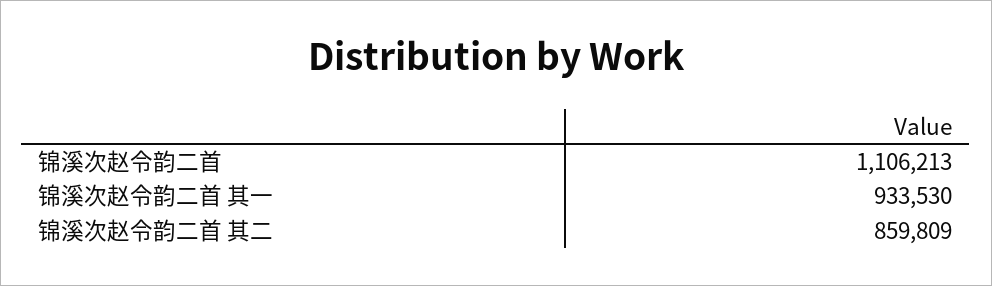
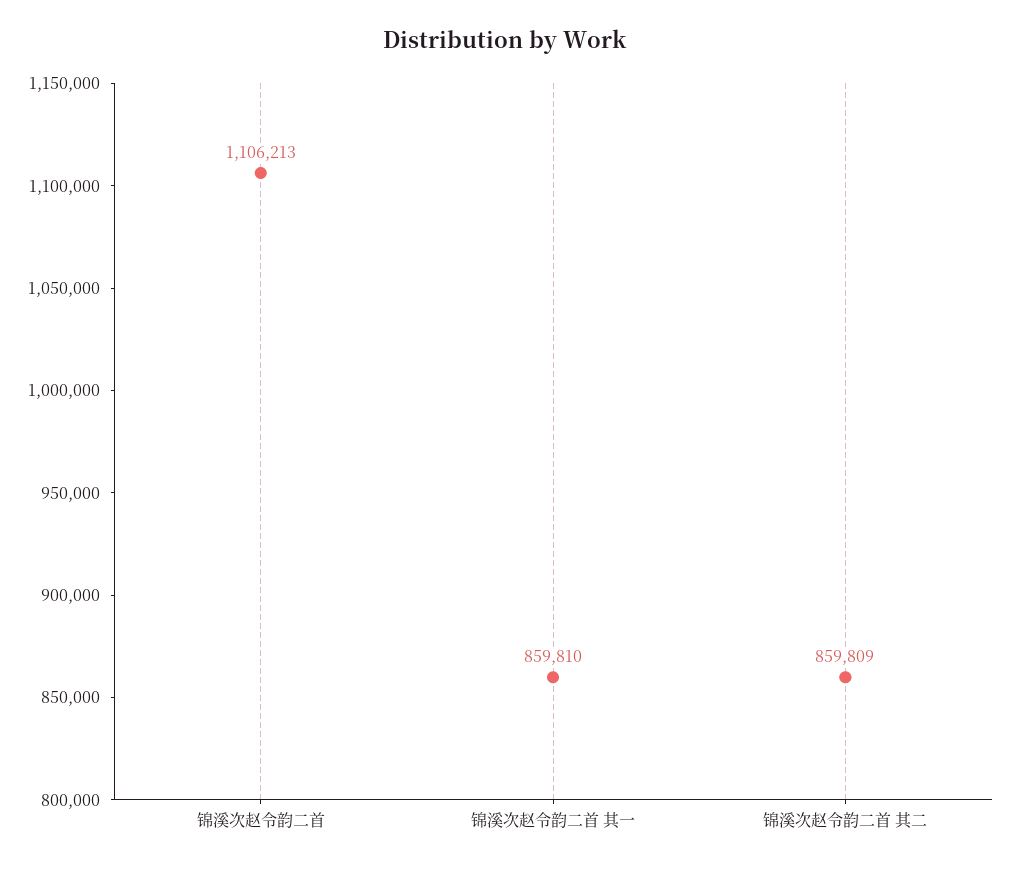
  {
    "锦溪次赵令韵二首": 1106213,
-   "锦溪次赵令韵二首 其一": 933530,
+   "锦溪次赵令韵二首 其一": 859810,
    "锦溪次赵令韵二首 其二": 859809
  }

